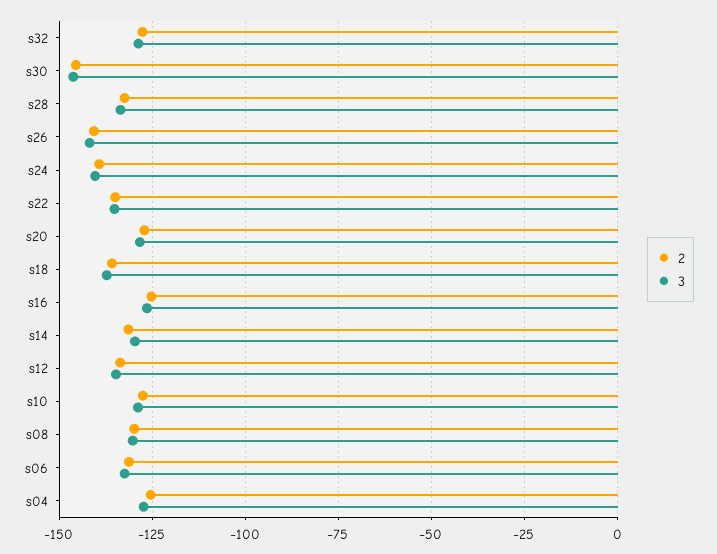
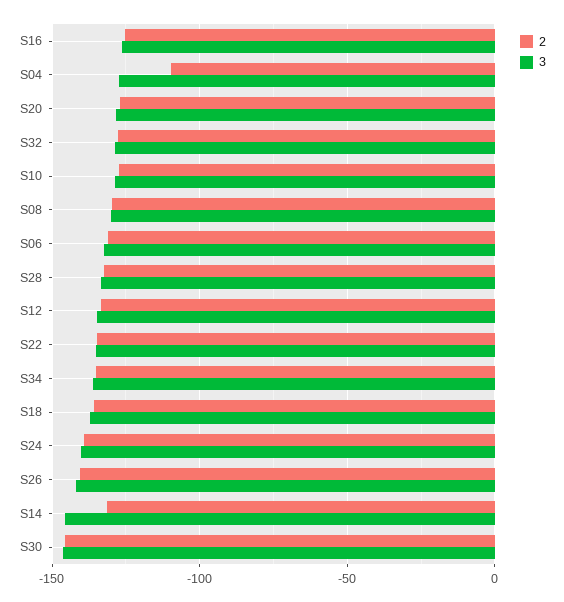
  {
    "2": {
      "s32": -127.5,
      "s30": -145,
      "s28": -132.5,
      "s26": -140,
      "s24": -140,
      "s22": -135,
      "s20": -127.5,
      "s18": -135,
      "s16": -125,
      "s14": -132.5,
      "s12": -132.5,
      "s10": -127.5,
      "s08": -130,
      "s06": -130,
-     "s04": -125
+     "s04": -110,
+     "S34": -135
    },
    "3": {
      "s32": -127.5,
      "s30": -145,
      "s28": -132.5,
      "s26": -142.5,
      "s24": -140,
      "s22": -135,
      "s20": -127.5,
      "s18": -137.5,
      "s16": -127.5,
-     "s14": -130,
+     "s14": -145,
      "s12": -135,
      "s10": -130,
      "s08": -130,
      "s06": -132.5,
-     "s04": -127.5
+     "s04": -127.5,
+     "S34": -135
    }
  }

